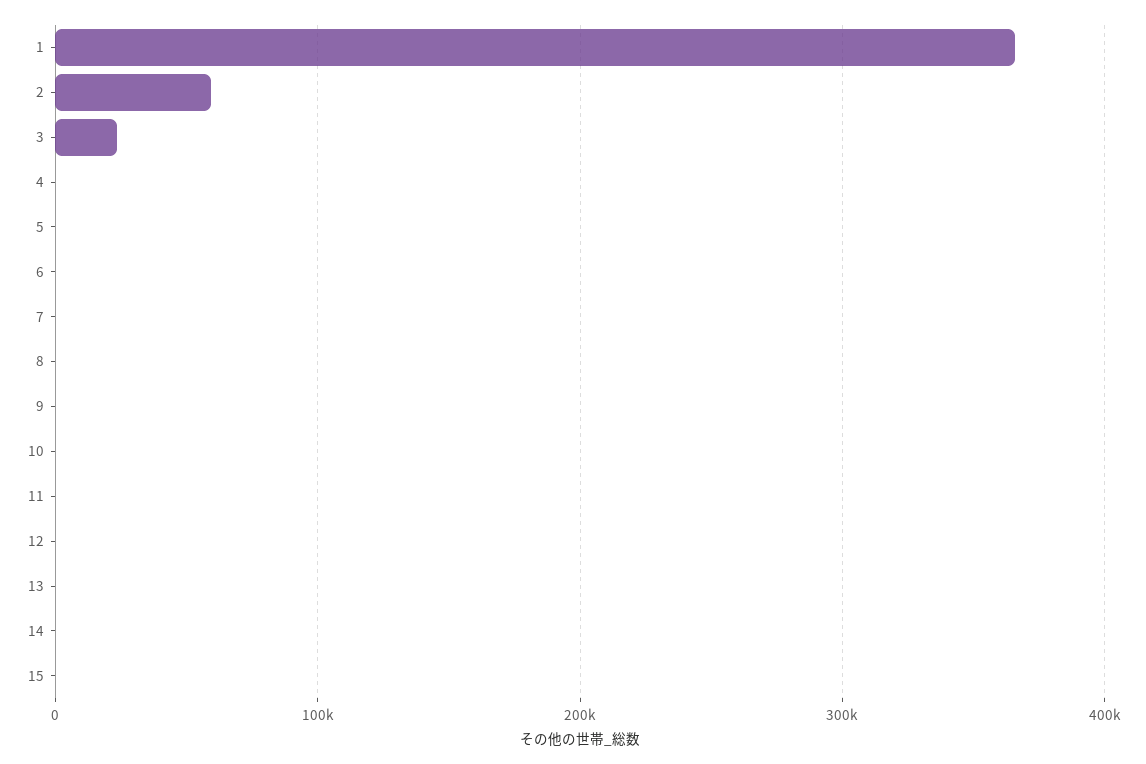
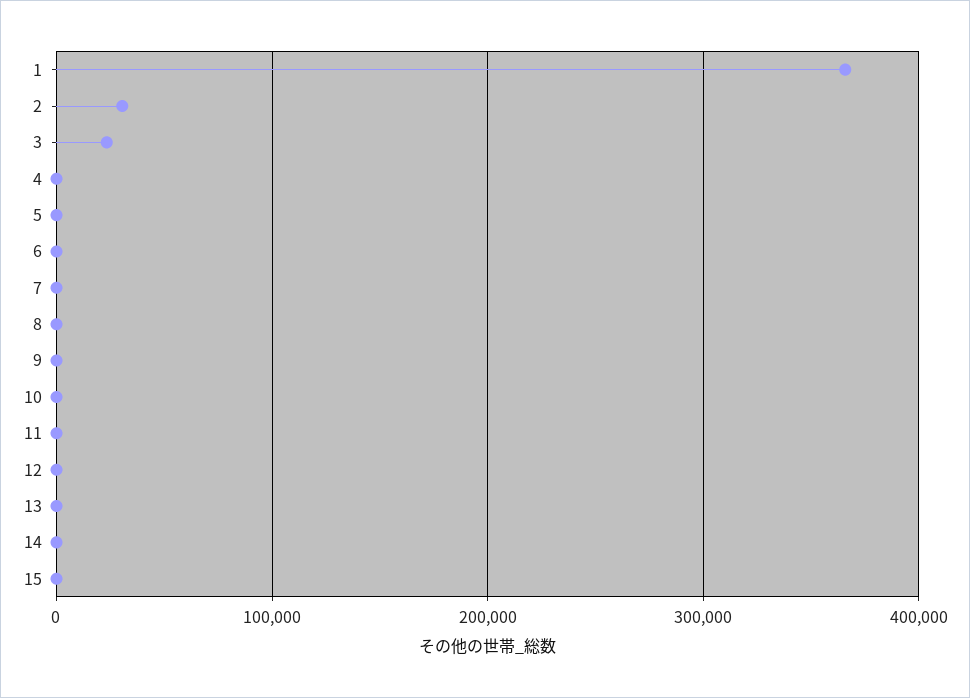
  {
    "1": 370000,
-   "2": 60000,
+   "2": 30000,
    "3": 20000,
    "4": 0,
    "5": 0,
    "6": 0,
    "7": 0,
    "8": 0,
    "9": 0,
    "10": 0,
    "11": 0,
    "12": 0,
    "13": 0,
    "14": 0,
    "15": 0
  }

